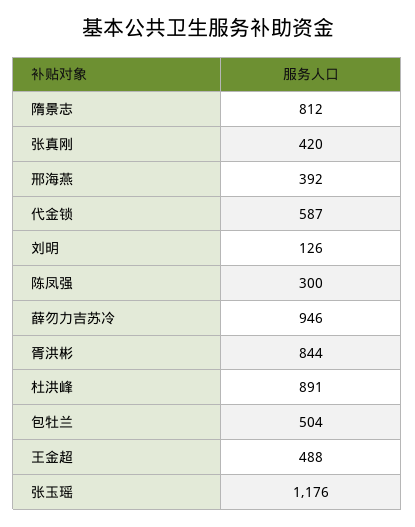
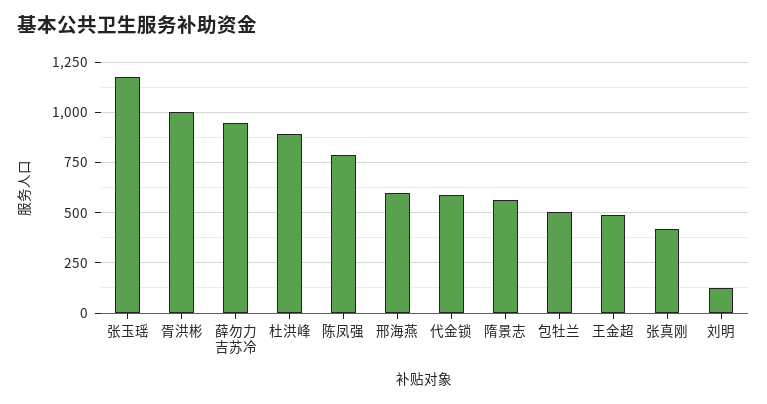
  {
-   "隋景志": 812,
+   "隋景志": 550,
    "张真刚": 420,
-   "邢海燕": 392,
+   "邢海燕": 600,
    "代金锁": 587,
    "刘明": 126,
-   "陈凤强": 300,
+   "陈凤强": 800,
    "薛勿力吉苏冷": 946,
-   "胥洪彬": 844,
+   "胥洪彬": 1000,
    "杜洪峰": 891,
    "包牡兰": 504,
    "王金超": 488,
    "张玉瑶": 1176
  }

